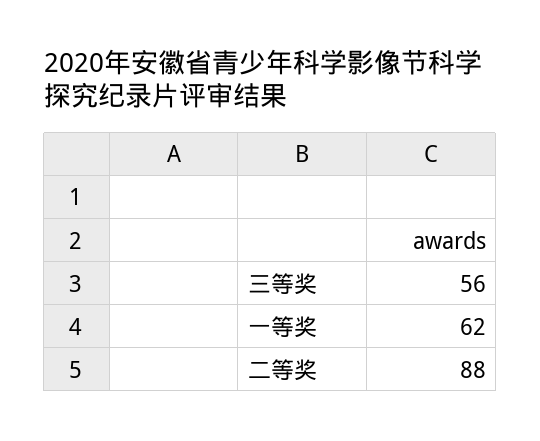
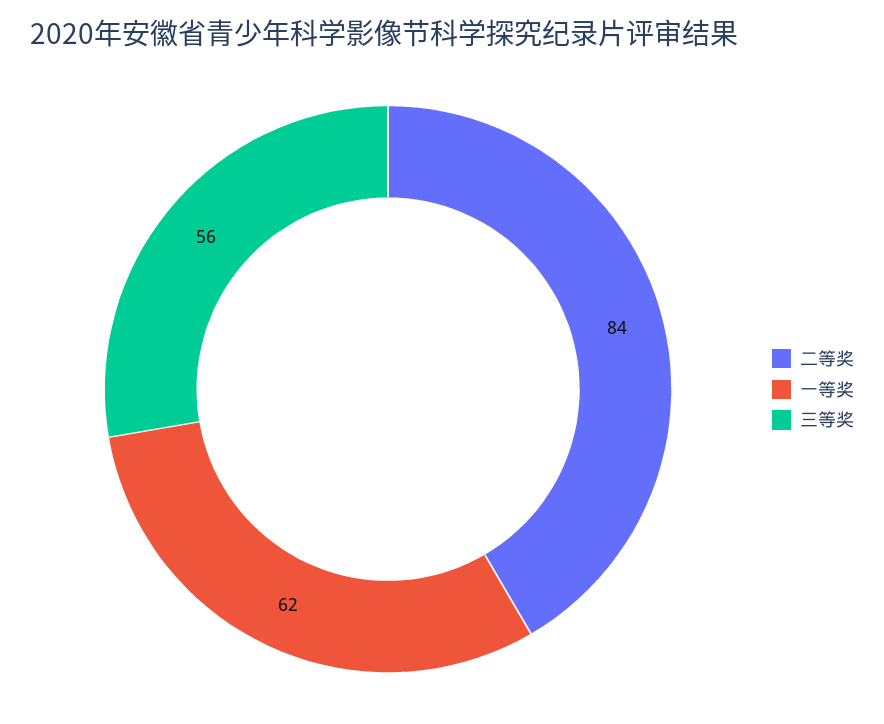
  {
    "三等奖": 56,
    "一等奖": 62,
-   "二等奖": 88
+   "二等奖": 84
  }

